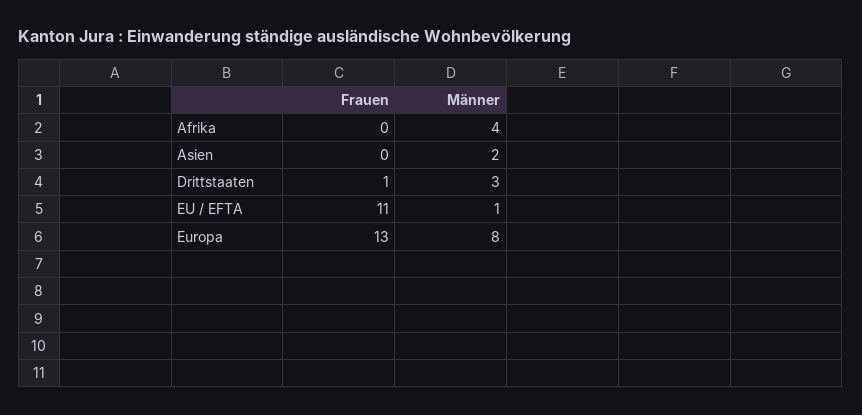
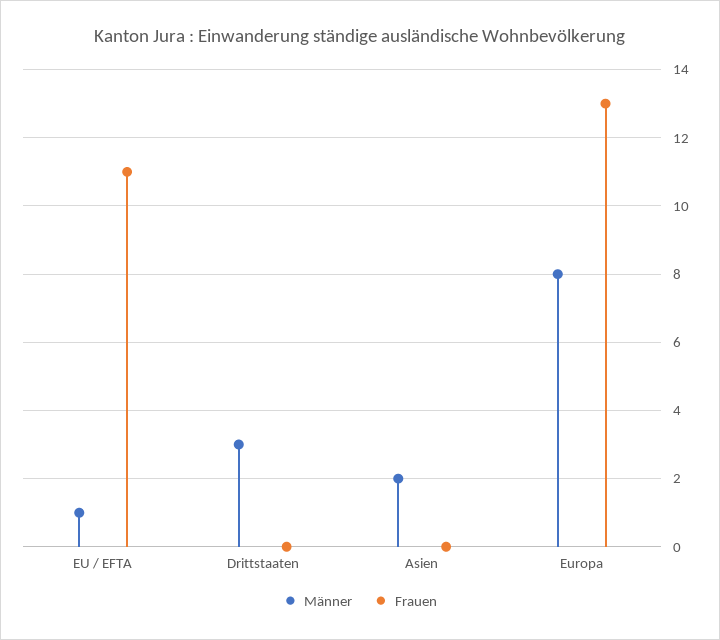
  {
    "Frauen": {
-     "Afrika": 0,
      "Asien": 0,
-     "Drittstaaten": 1,
+     "Drittstaaten": 0,
      "EU / EFTA": 11,
      "Europa": 13
    },
    "Männer": {
-     "Afrika": 4,
      "Asien": 2,
      "Drittstaaten": 3,
      "EU / EFTA": 1,
      "Europa": 8
    }
  }

